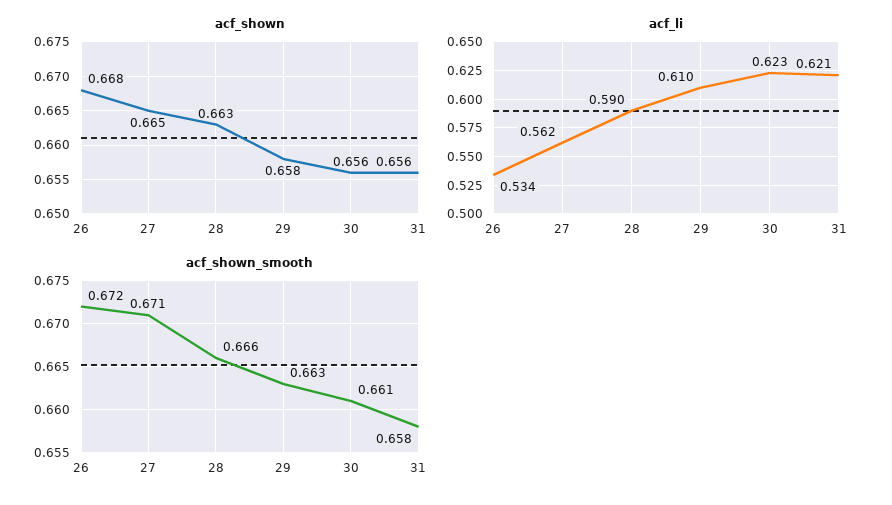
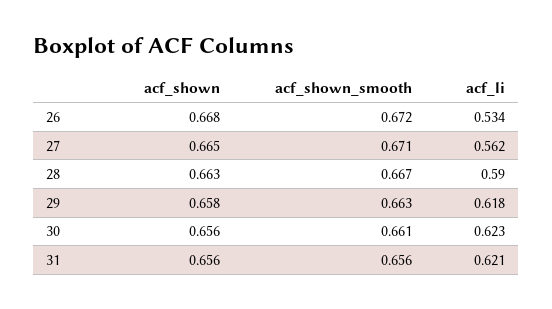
  {
    "acf_shown": {
      "26": 0.668,
      "27": 0.665,
      "28": 0.663,
      "29": 0.658,
      "30": 0.656,
      "31": 0.656
    },
    "acf_li": {
      "26": 0.534,
      "27": 0.562,
      "28": 0.59,
-     "29": 0.61,
+     "29": 0.618,
      "30": 0.623,
      "31": 0.621
    },
    "acf_shown_smooth": {
      "26": 0.672,
      "27": 0.671,
-     "28": 0.666,
+     "28": 0.667,
      "29": 0.663,
      "30": 0.661,
-     "31": 0.658
+     "31": 0.656
    }
  }

